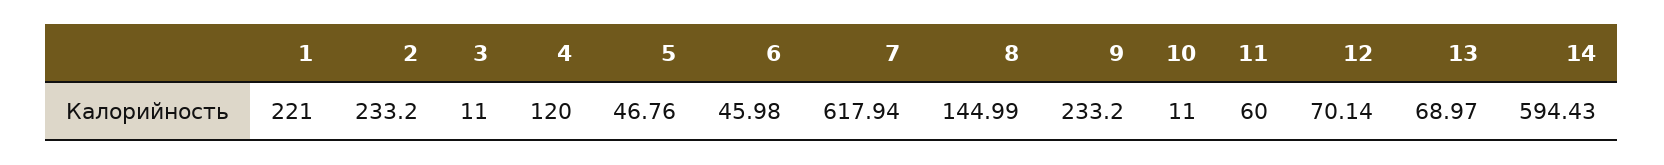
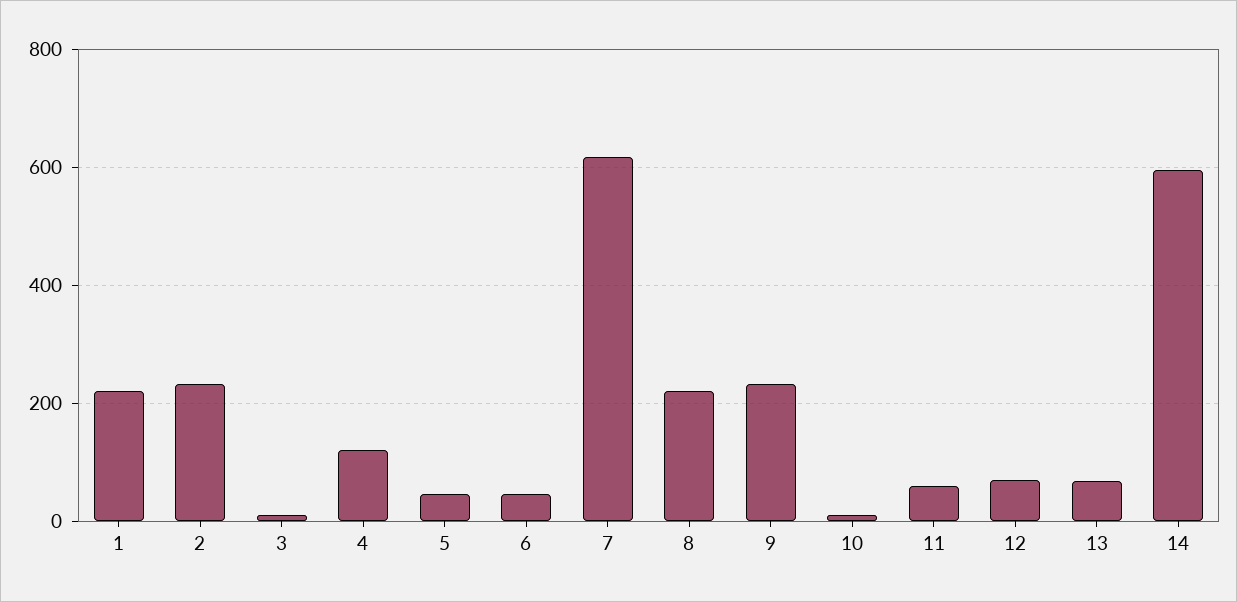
  {
    "1": 221,
    "2": 233.2,
    "3": 11,
    "4": 120,
    "5": 46.76,
    "6": 45.98,
    "7": 617.94,
-   "8": 144.99,
+   "8": 220,
    "9": 233.2,
    "10": 11,
    "11": 60,
    "12": 70.14,
    "13": 68.97,
    "14": 594.43
  }

